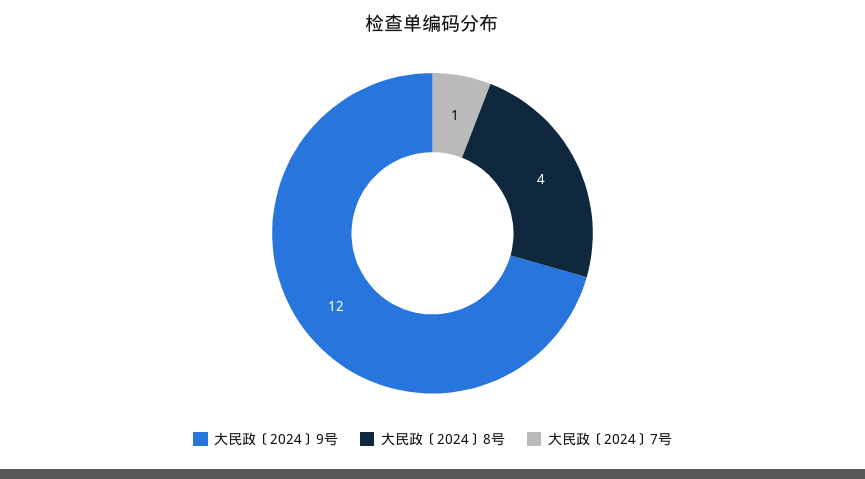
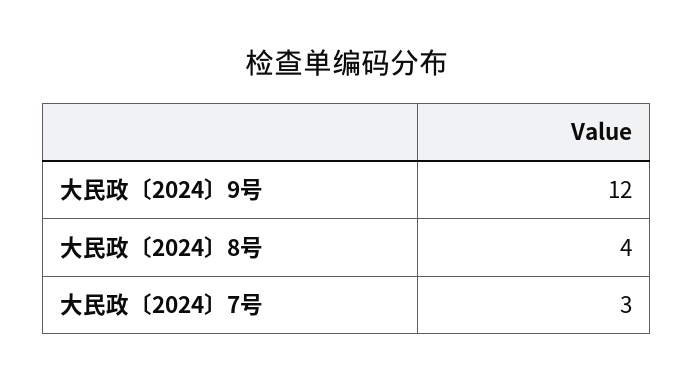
  {
    "大民政〔2024〕9号": 12,
    "大民政〔2024〕8号": 4,
-   "大民政〔2024〕7号": 1
+   "大民政〔2024〕7号": 3
  }

